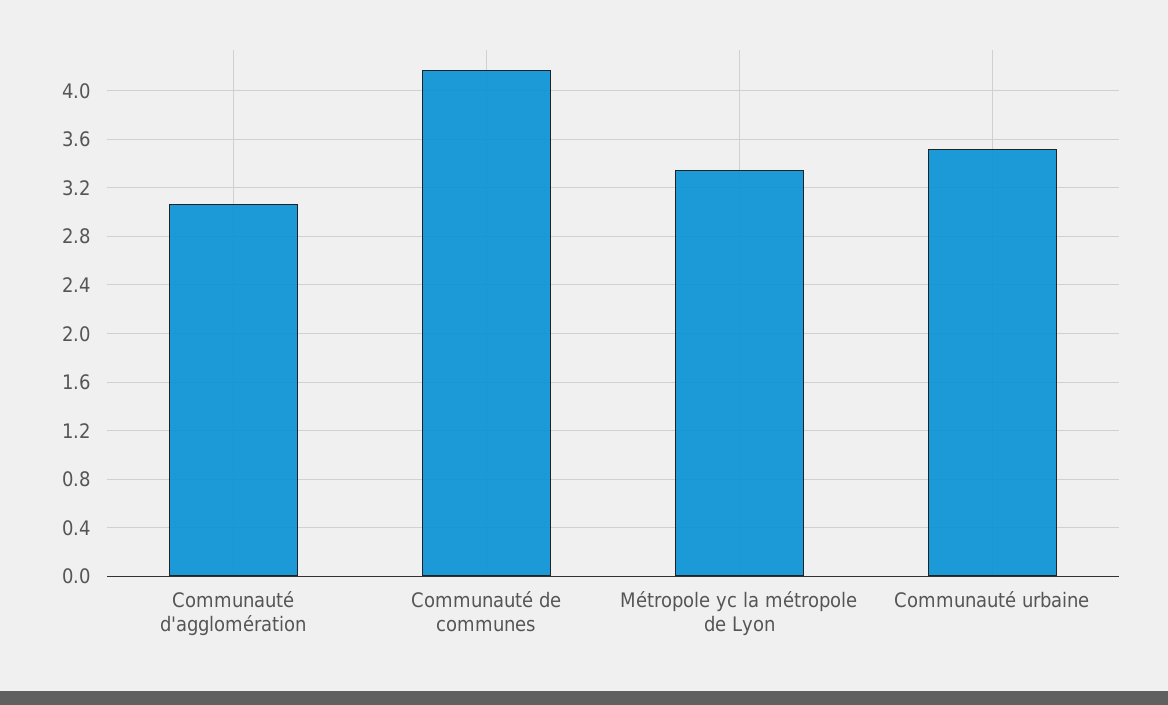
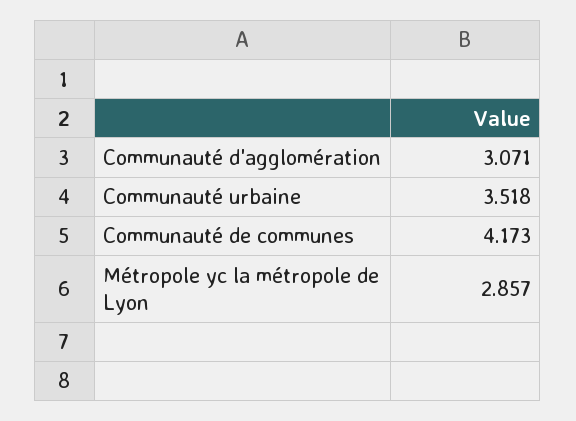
  {
    "Communauté d'agglomération": 3.071,
    "Communauté de communes": 4.173,
-   "Métropole yc la métropole de Lyon": 3.35,
+   "Métropole yc la métropole de Lyon": 2.857,
    "Communauté urbaine": 3.518
  }

